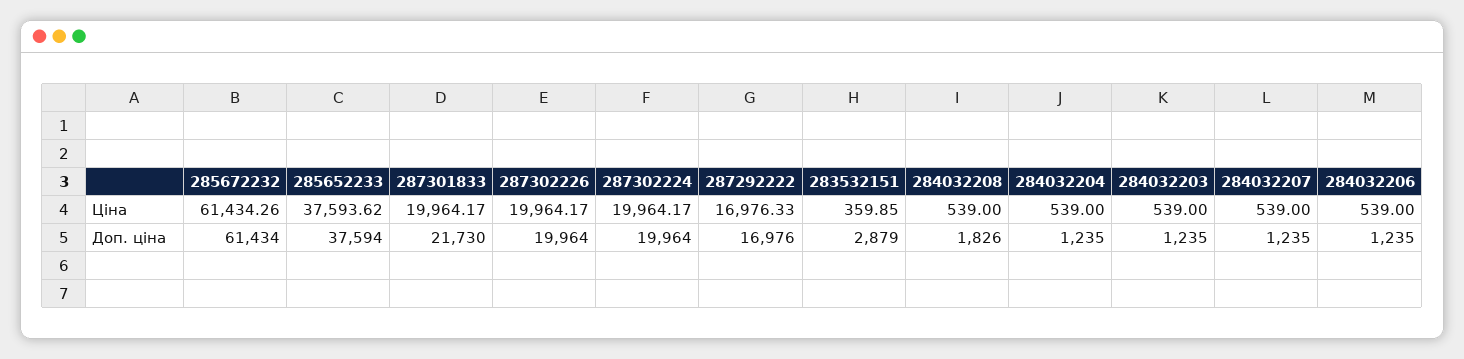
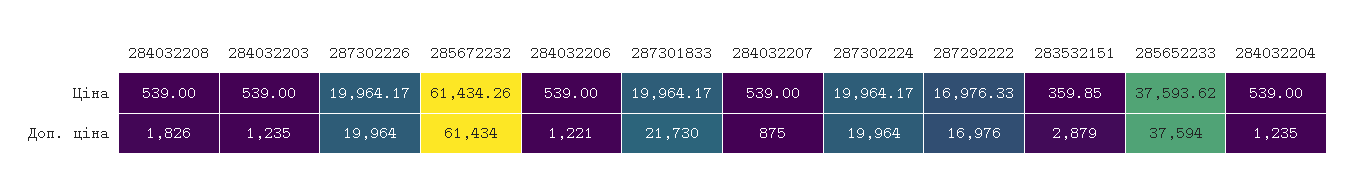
  {
    "285672232": {
      "Ціна": 61434.26,
      "Доп. ціна": 61434
    },
    "285652233": {
      "Ціна": 37593.62,
      "Доп. ціна": 37594
    },
    "287301833": {
      "Ціна": 19964.17,
      "Доп. ціна": 21730
    },
    "287302226": {
      "Ціна": 19964.17,
      "Доп. ціна": 19964
    },
    "287302224": {
      "Ціна": 19964.17,
      "Доп. ціна": 19964
    },
    "287292222": {
      "Ціна": 16976.33,
      "Доп. ціна": 16976
    },
    "283532151": {
      "Ціна": 359.85,
      "Доп. ціна": 2879
    },
    "284032208": {
      "Ціна": 539,
      "Доп. ціна": 1826
    },
    "284032204": {
      "Ціна": 539,
      "Доп. ціна": 1235
    },
    "284032203": {
      "Ціна": 539,
      "Доп. ціна": 1235
    },
    "284032207": {
      "Ціна": 539,
-     "Доп. ціна": 1235
+     "Доп. ціна": 875
    },
    "284032206": {
      "Ціна": 539,
-     "Доп. ціна": 1235
+     "Доп. ціна": 1221
    }
  }

